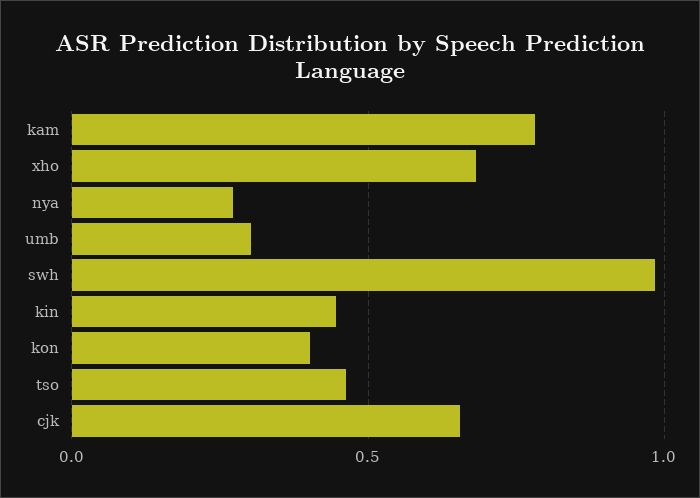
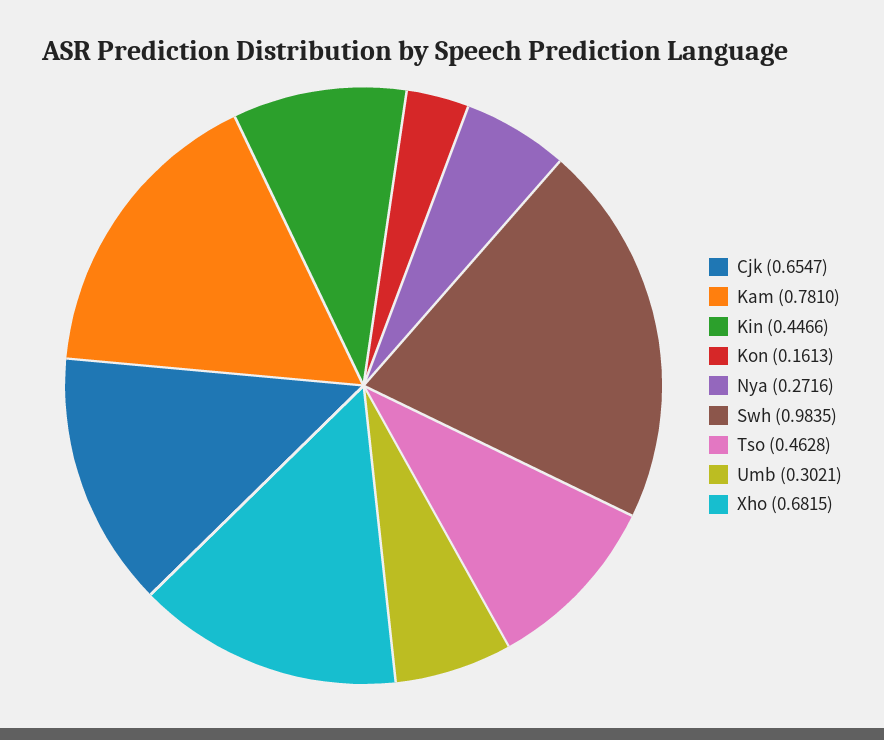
  {
    "kam": 0.781,
    "xho": 0.6815,
    "nya": 0.2716,
    "umb": 0.3021,
    "swh": 0.9835,
    "kin": 0.4466,
-   "kon": 0.4,
+   "kon": 0.1613,
    "tso": 0.4628,
    "cjk": 0.6547
  }

